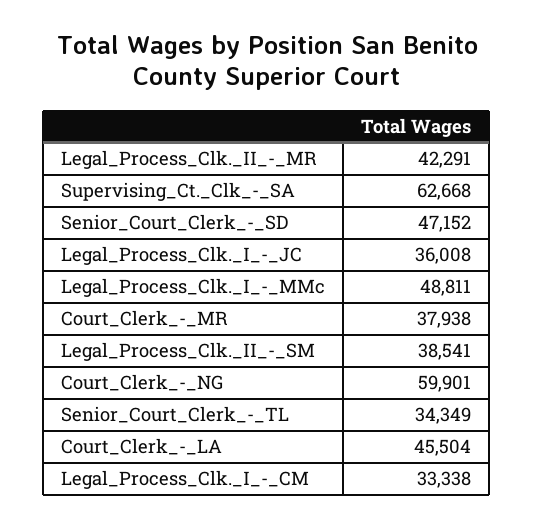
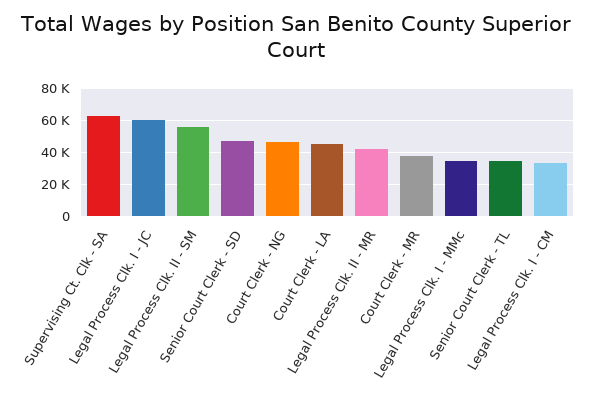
  {
    "Legal_Process_Clk._II_-_MR": 42291,
    "Supervising_Ct._Clk_-_SA": 62668,
    "Senior_Court_Clerk_-_SD": 47152,
-   "Legal_Process_Clk._I_-_JC": 36008,
+   "Legal_Process_Clk._I_-_JC": 60000,
-   "Legal_Process_Clk._I_-_MMc": 48811,
+   "Legal_Process_Clk._I_-_MMc": 35000,
    "Court_Clerk_-_MR": 37938,
-   "Legal_Process_Clk._II_-_SM": 38541,
+   "Legal_Process_Clk._II_-_SM": 55000,
-   "Court_Clerk_-_NG": 59901,
+   "Court_Clerk_-_NG": 45000,
    "Senior_Court_Clerk_-_TL": 34349,
    "Court_Clerk_-_LA": 45504,
    "Legal_Process_Clk._I_-_CM": 33338
  }

